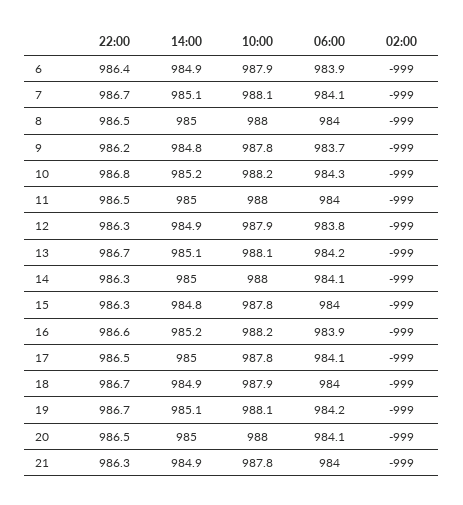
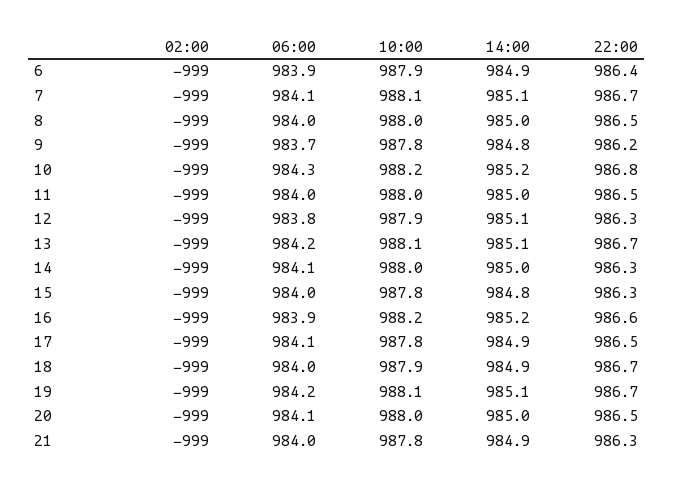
  {
    "22:00": {
      "6": 986.4,
      "7": 986.7,
      "8": 986.5,
      "9": 986.2,
      "10": 986.8,
      "11": 986.5,
      "12": 986.3,
      "13": 986.7,
      "14": 986.3,
      "15": 986.3,
      "16": 986.6,
      "17": 986.5,
      "18": 986.7,
      "19": 986.7,
      "20": 986.5,
      "21": 986.3
    },
    "14:00": {
      "6": 984.9,
      "7": 985.1,
      "8": 985,
      "9": 984.8,
      "10": 985.2,
      "11": 985,
-     "12": 984.9,
+     "12": 985.1,
      "13": 985.1,
      "14": 985,
      "15": 984.8,
      "16": 985.2,
-     "17": 985,
+     "17": 984.9,
      "18": 984.9,
      "19": 985.1,
      "20": 985,
      "21": 984.9
    },
    "10:00": {
      "6": 987.9,
      "7": 988.1,
      "8": 988,
      "9": 987.8,
      "10": 988.2,
      "11": 988,
      "12": 987.9,
      "13": 988.1,
      "14": 988,
      "15": 987.8,
      "16": 988.2,
      "17": 987.8,
      "18": 987.9,
      "19": 988.1,
      "20": 988,
      "21": 987.8
    },
    "06:00": {
      "6": 983.9,
      "7": 984.1,
      "8": 984,
      "9": 983.7,
      "10": 984.3,
      "11": 984,
      "12": 983.8,
      "13": 984.2,
      "14": 984.1,
      "15": 984,
      "16": 983.9,
      "17": 984.1,
      "18": 984,
      "19": 984.2,
      "20": 984.1,
      "21": 984
    },
    "02:00": {
      "6": -999,
      "7": -999,
      "8": -999,
      "9": -999,
      "10": -999,
      "11": -999,
      "12": -999,
      "13": -999,
      "14": -999,
      "15": -999,
      "16": -999,
      "17": -999,
      "18": -999,
      "19": -999,
      "20": -999,
      "21": -999
    }
  }

